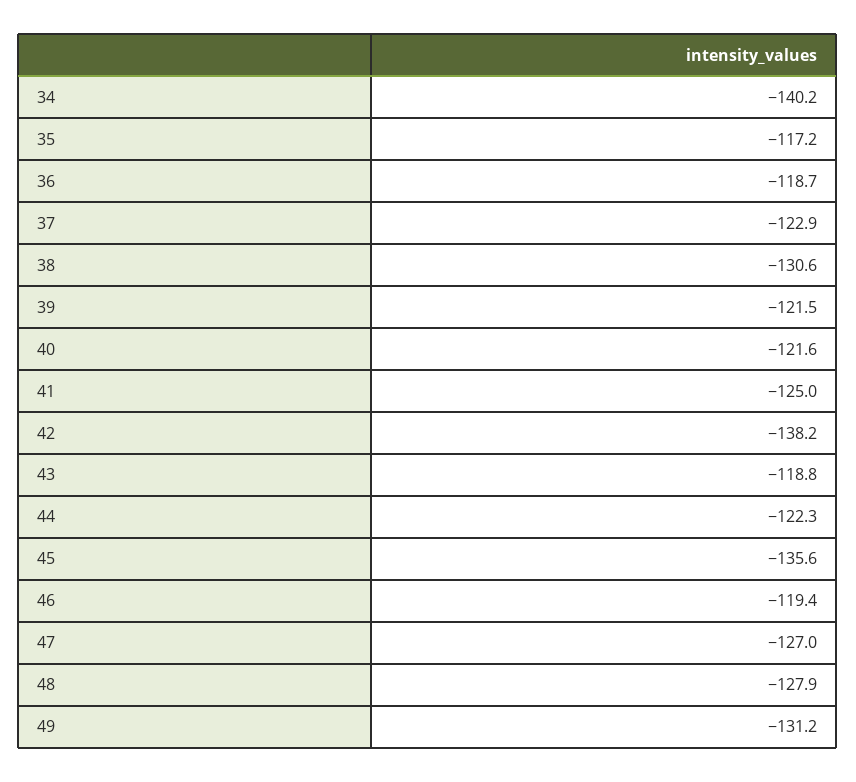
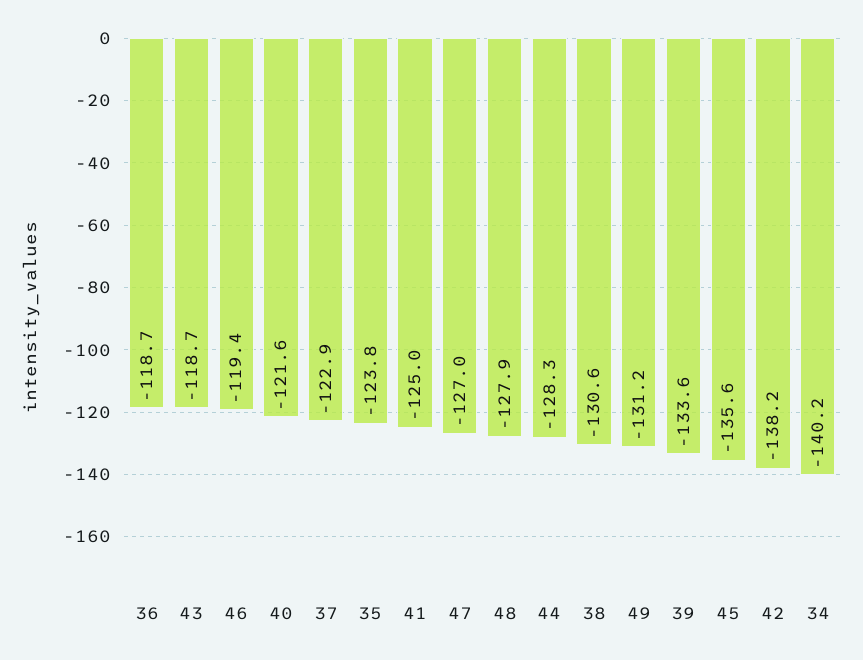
  {
    "34": -140.2,
-   "35": -117.2,
+   "35": -123.8,
    "36": -118.7,
    "37": -122.9,
    "38": -130.6,
-   "39": -121.5,
+   "39": -133.6,
    "40": -121.6,
    "41": -125,
    "42": -138.2,
-   "43": -118.8,
+   "43": -118.7,
-   "44": -122.3,
+   "44": -128.3,
    "45": -135.6,
    "46": -119.4,
    "47": -127,
    "48": -127.9,
    "49": -131.2
  }

